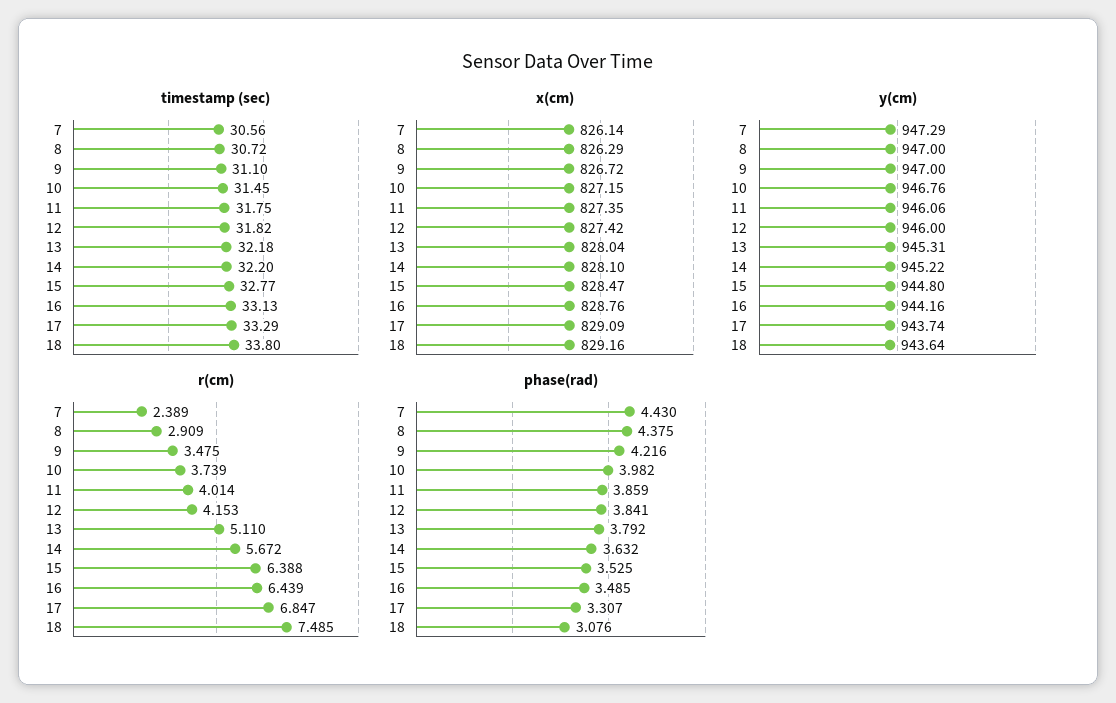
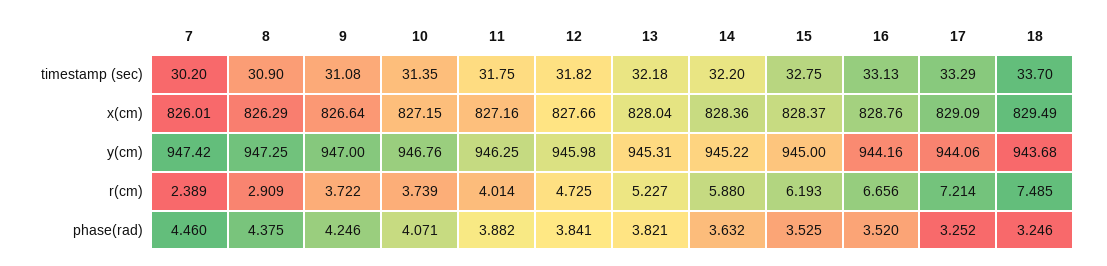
  {
    "timestamp (sec)": {
-     "7": 30.56,
+     "7": 30.2,
-     "8": 30.72,
+     "8": 30.9,
-     "9": 31.1,
+     "9": 31.08,
-     "10": 31.45,
+     "10": 31.35,
      "11": 31.75,
      "12": 31.82,
      "13": 32.18,
      "14": 32.2,
-     "15": 32.77,
+     "15": 32.75,
      "16": 33.13,
      "17": 33.29,
-     "18": 33.8
+     "18": 33.7
    },
    "x(cm)": {
-     "7": 826.14,
+     "7": 826.01,
      "8": 826.29,
-     "9": 826.72,
+     "9": 826.64,
      "10": 827.15,
-     "11": 827.35,
+     "11": 827.16,
-     "12": 827.42,
+     "12": 827.66,
      "13": 828.04,
-     "14": 828.1,
+     "14": 828.36,
-     "15": 828.47,
+     "15": 828.37,
      "16": 828.76,
      "17": 829.09,
-     "18": 829.16
+     "18": 829.49
    },
    "y(cm)": {
-     "7": 947.29,
+     "7": 947.42,
-     "8": 947,
+     "8": 947.25,
      "9": 947,
      "10": 946.76,
-     "11": 946.06,
+     "11": 946.25,
-     "12": 946,
+     "12": 945.98,
      "13": 945.31,
      "14": 945.22,
-     "15": 944.8,
+     "15": 945,
      "16": 944.16,
-     "17": 943.74,
+     "17": 944.06,
-     "18": 943.64
+     "18": 943.68
    },
    "r(cm)": {
      "7": 2.389,
      "8": 2.909,
-     "9": 3.475,
+     "9": 3.722,
      "10": 3.739,
      "11": 4.014,
-     "12": 4.153,
+     "12": 4.725,
-     "13": 5.11,
+     "13": 5.227,
-     "14": 5.672,
+     "14": 5.88,
-     "15": 6.388,
+     "15": 6.193,
-     "16": 6.439,
+     "16": 6.656,
-     "17": 6.847,
+     "17": 7.214,
      "18": 7.485
    },
    "phase(rad)": {
-     "7": 4.43,
+     "7": 4.46,
      "8": 4.375,
-     "9": 4.216,
+     "9": 4.246,
-     "10": 3.982,
+     "10": 4.071,
-     "11": 3.859,
+     "11": 3.882,
      "12": 3.841,
-     "13": 3.792,
+     "13": 3.821,
      "14": 3.632,
      "15": 3.525,
-     "16": 3.485,
+     "16": 3.52,
-     "17": 3.307,
+     "17": 3.252,
-     "18": 3.076
+     "18": 3.246
    }
  }

